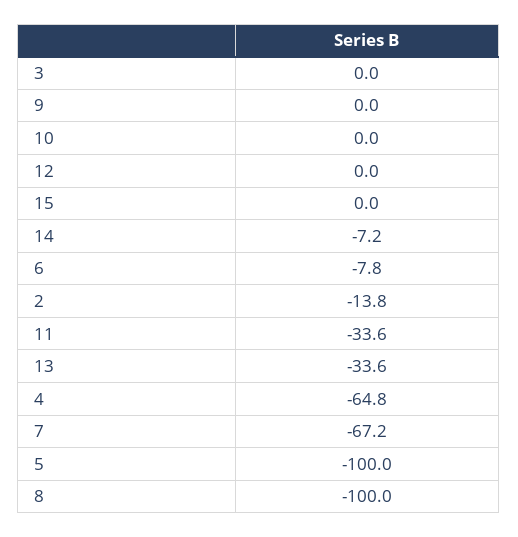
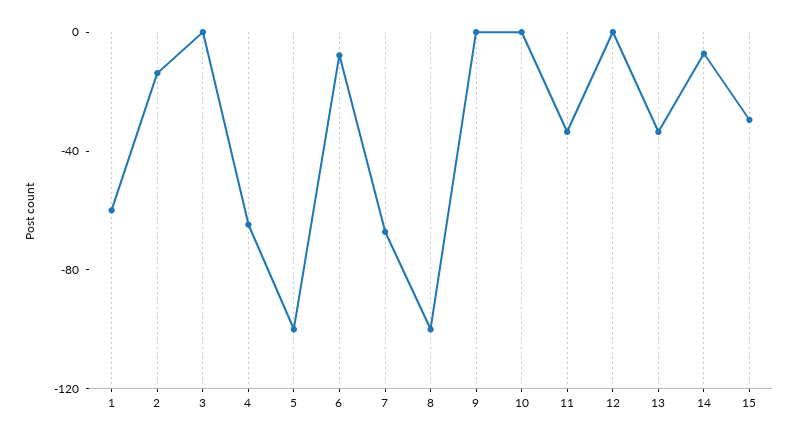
  {
    "3": 0,
    "9": 0,
    "10": 0,
    "12": 0,
-   "15": 0,
+   "15": -30,
    "14": -7.2,
    "6": -7.8,
    "2": -13.8,
    "11": -33.6,
    "13": -33.6,
    "4": -64.8,
    "7": -67.2,
    "5": -100,
-   "8": -100
+   "8": -100,
+   "1": -60
  }

